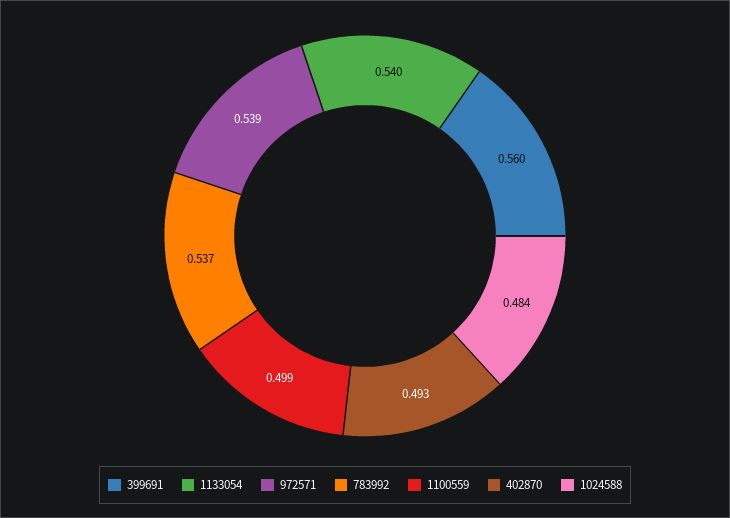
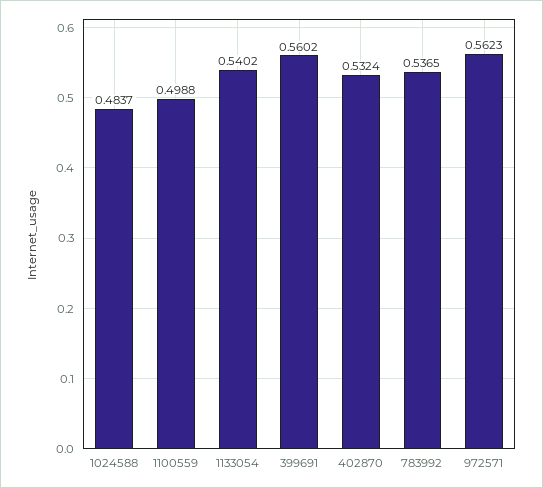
  {
    "399691": 0.5602,
    "1133054": 0.5402,
-   "972571": 0.539,
+   "972571": 0.5623,
    "783992": 0.5365,
    "1100559": 0.4988,
-   "402870": 0.493,
+   "402870": 0.5324,
    "1024588": 0.4837
  }

